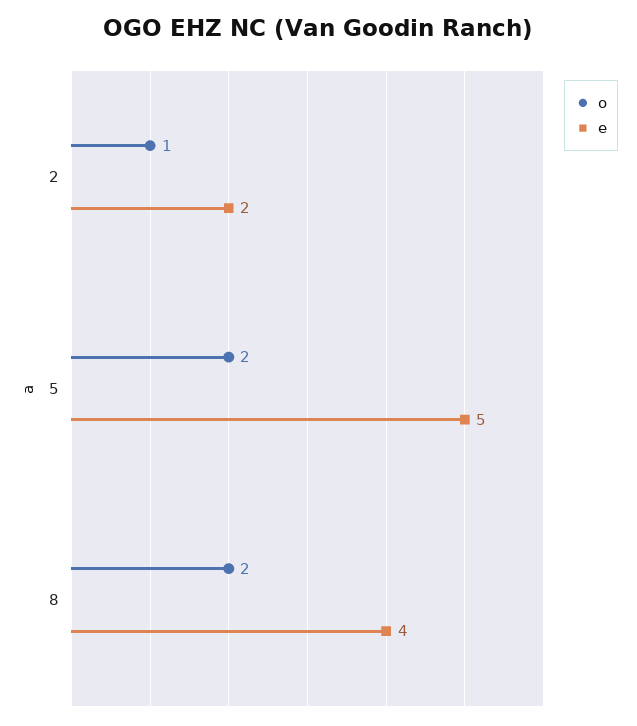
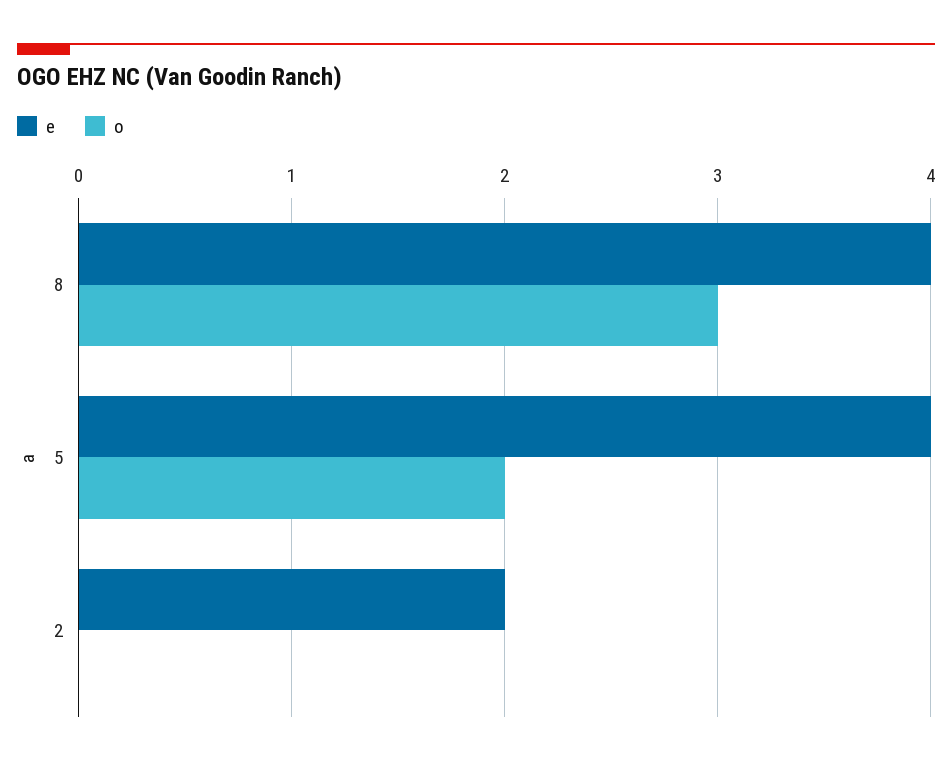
  {
    "o": {
-     "2": 1,
+     "2": 0,
      "5": 2,
-     "8": 2
+     "8": 3
    },
    "e": {
      "2": 2,
-     "5": 5,
+     "5": 4,
      "8": 4
    }
  }

